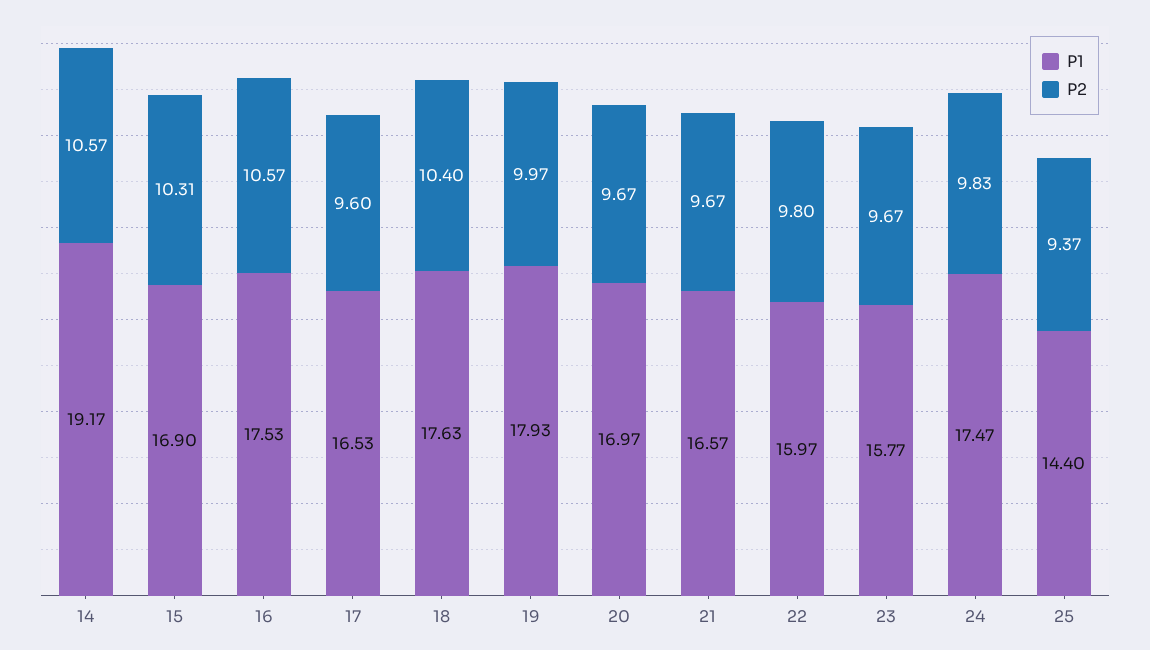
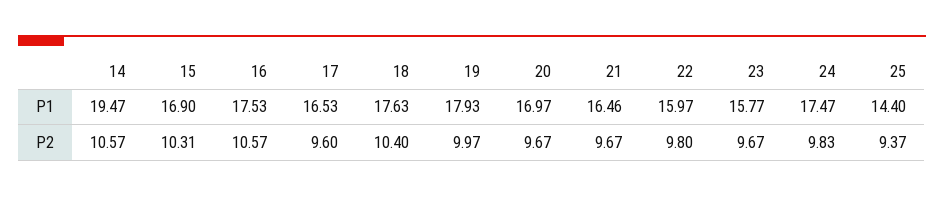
  {
    "P1": {
-     "14": 19.17,
+     "14": 19.47,
      "15": 16.9,
      "16": 17.53,
      "17": 16.53,
      "18": 17.63,
      "19": 17.93,
      "20": 16.97,
-     "21": 16.57,
+     "21": 16.46,
      "22": 15.97,
      "23": 15.77,
      "24": 17.47,
      "25": 14.4
    },
    "P2": {
      "14": 10.57,
      "15": 10.31,
      "16": 10.57,
      "17": 9.6,
      "18": 10.4,
      "19": 9.97,
      "20": 9.67,
      "21": 9.67,
      "22": 9.8,
      "23": 9.67,
      "24": 9.83,
      "25": 9.37
    }
  }

